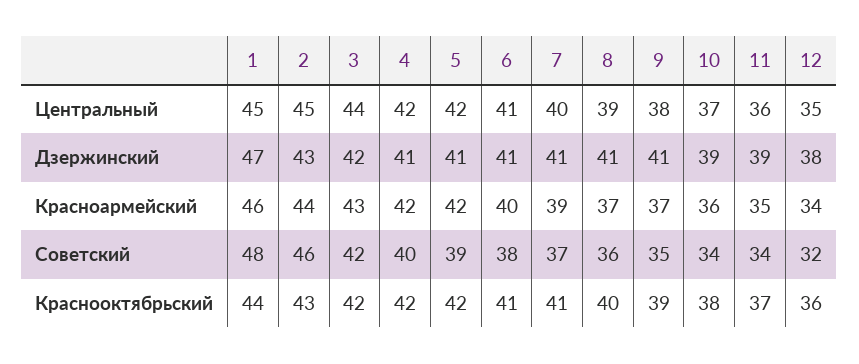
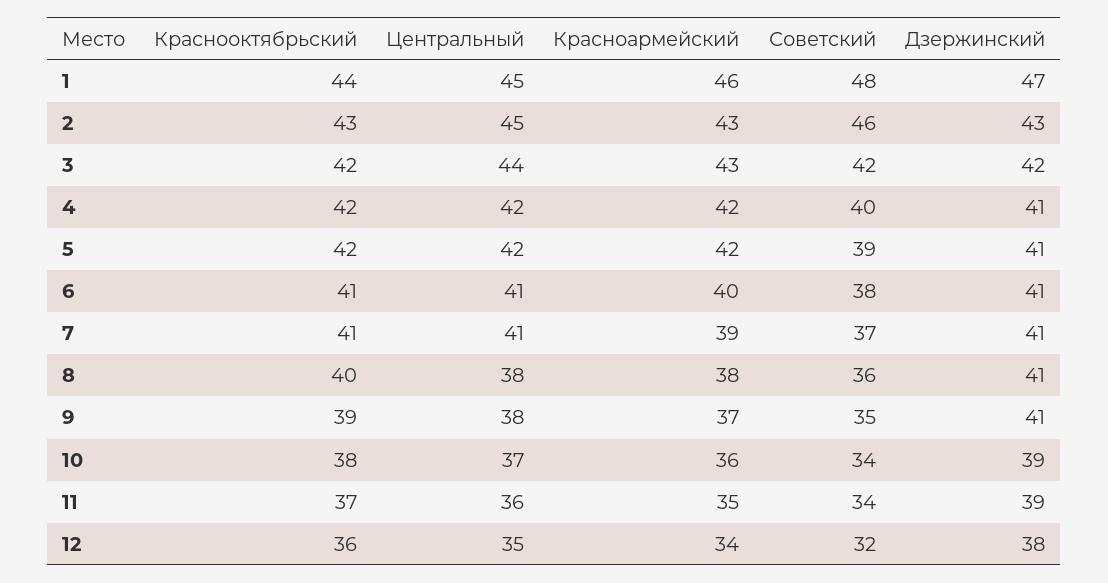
  {
    "1": {
      "Центральный": 45,
      "Дзержинский": 47,
      "Красноармейский": 46,
      "Советский": 48,
      "Краснооктябрьский": 44
    },
    "2": {
      "Центральный": 45,
      "Дзержинский": 43,
-     "Красноармейский": 44,
+     "Красноармейский": 43,
      "Советский": 46,
      "Краснооктябрьский": 43
    },
    "3": {
      "Центральный": 44,
      "Дзержинский": 42,
      "Красноармейский": 43,
      "Советский": 42,
      "Краснооктябрьский": 42
    },
    "4": {
      "Центральный": 42,
      "Дзержинский": 41,
      "Красноармейский": 42,
      "Советский": 40,
      "Краснооктябрьский": 42
    },
    "5": {
      "Центральный": 42,
      "Дзержинский": 41,
      "Красноармейский": 42,
      "Советский": 39,
      "Краснооктябрьский": 42
    },
    "6": {
      "Центральный": 41,
      "Дзержинский": 41,
      "Красноармейский": 40,
      "Советский": 38,
      "Краснооктябрьский": 41
    },
    "7": {
-     "Центральный": 40,
+     "Центральный": 41,
      "Дзержинский": 41,
      "Красноармейский": 39,
      "Советский": 37,
      "Краснооктябрьский": 41
    },
    "8": {
-     "Центральный": 39,
+     "Центральный": 38,
      "Дзержинский": 41,
-     "Красноармейский": 37,
+     "Красноармейский": 38,
      "Советский": 36,
      "Краснооктябрьский": 40
    },
    "9": {
      "Центральный": 38,
      "Дзержинский": 41,
      "Красноармейский": 37,
      "Советский": 35,
      "Краснооктябрьский": 39
    },
    "10": {
      "Центральный": 37,
      "Дзержинский": 39,
      "Красноармейский": 36,
      "Советский": 34,
      "Краснооктябрьский": 38
    },
    "11": {
      "Центральный": 36,
      "Дзержинский": 39,
      "Красноармейский": 35,
      "Советский": 34,
      "Краснооктябрьский": 37
    },
    "12": {
      "Центральный": 35,
      "Дзержинский": 38,
      "Красноармейский": 34,
      "Советский": 32,
      "Краснооктябрьский": 36
    }
  }

